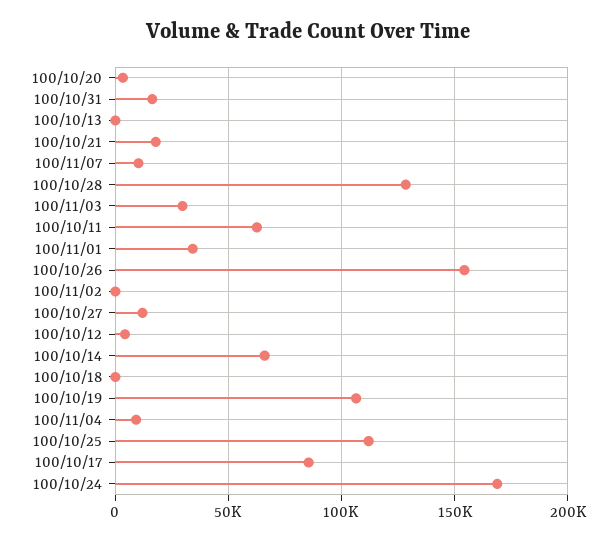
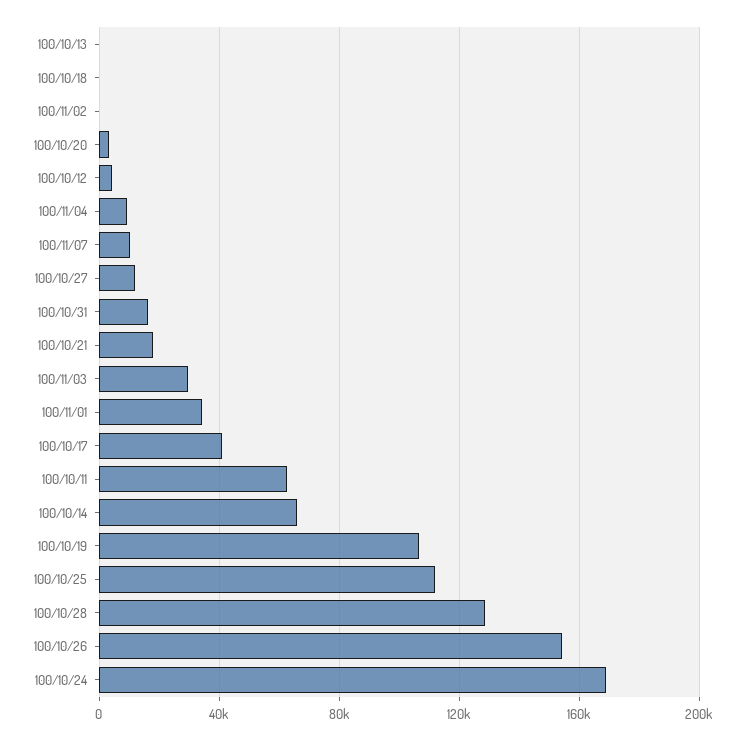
  {
    "100/10/20": 5000,
    "100/10/31": 15000,
    "100/10/13": 0,
    "100/10/21": 20000,
    "100/11/07": 10000,
    "100/10/28": 130000,
    "100/11/03": 30000,
    "100/10/11": 65000,
    "100/11/01": 35000,
    "100/10/26": 155000,
    "100/11/02": 0,
    "100/10/27": 10000,
    "100/10/12": 5000,
    "100/10/14": 65000,
    "100/10/18": 0,
    "100/10/19": 105000,
    "100/11/04": 10000,
    "100/10/25": 110000,
-   "100/10/17": 85000,
+   "100/10/17": 40000,
    "100/10/24": 170000
  }

